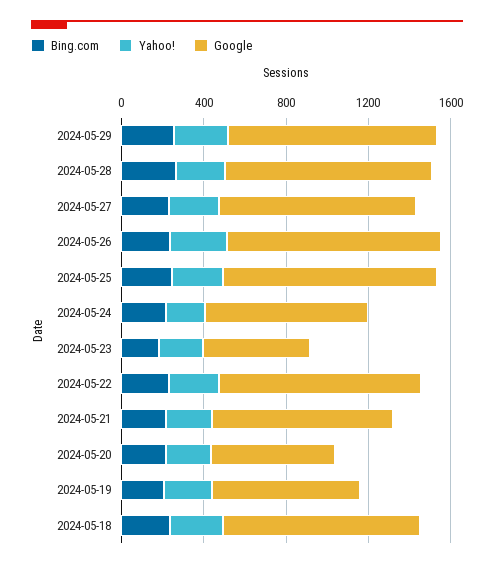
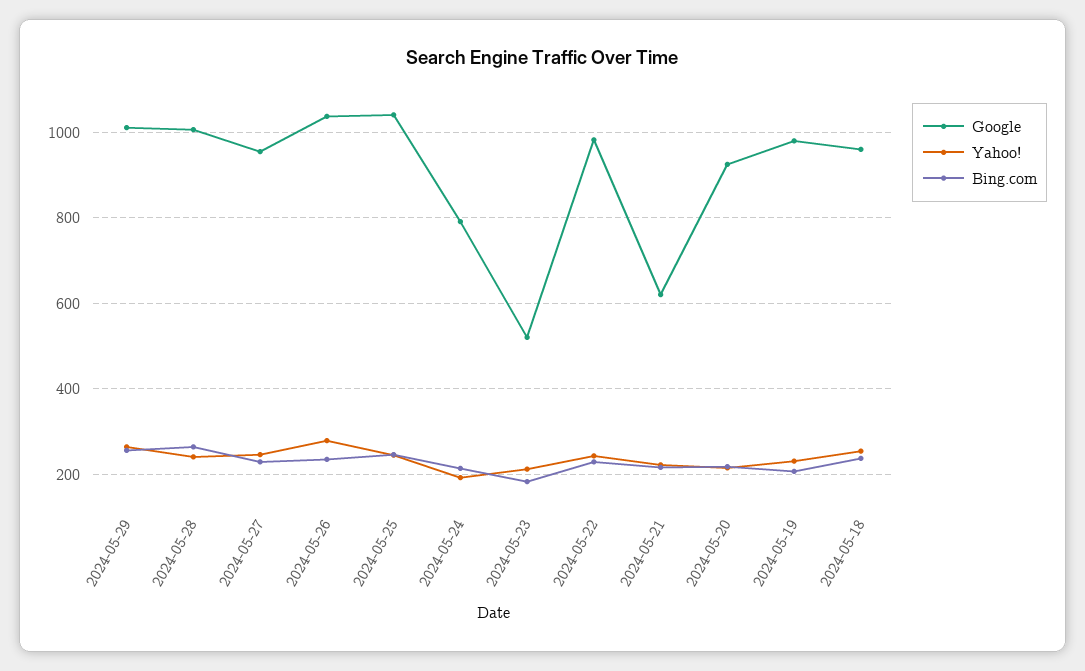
  {
    "Bing.com": {
      "2024-05-29": 260,
      "2024-05-28": 260,
      "2024-05-27": 220,
      "2024-05-26": 240,
      "2024-05-25": 240,
      "2024-05-24": 220,
      "2024-05-23": 180,
      "2024-05-22": 220,
      "2024-05-21": 220,
      "2024-05-20": 220,
      "2024-05-19": 200,
      "2024-05-18": 240
    },
    "Yahoo!": {
      "2024-05-29": 260,
      "2024-05-28": 240,
      "2024-05-27": 240,
      "2024-05-26": 280,
      "2024-05-25": 240,
      "2024-05-24": 200,
      "2024-05-23": 220,
      "2024-05-22": 240,
      "2024-05-21": 220,
      "2024-05-20": 220,
      "2024-05-19": 240,
      "2024-05-18": 260
    },
    "Google": {
      "2024-05-29": 1020,
      "2024-05-28": 1000,
      "2024-05-27": 960,
      "2024-05-26": 1040,
      "2024-05-25": 1040,
      "2024-05-24": 800,
      "2024-05-23": 520,
      "2024-05-22": 980,
-     "2024-05-21": 900,
+     "2024-05-21": 620,
-     "2024-05-20": 600,
+     "2024-05-20": 920,
-     "2024-05-19": 700,
+     "2024-05-19": 980,
      "2024-05-18": 960
    }
  }

